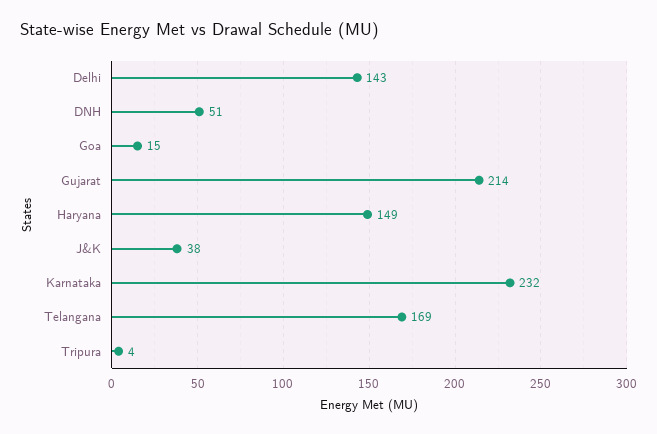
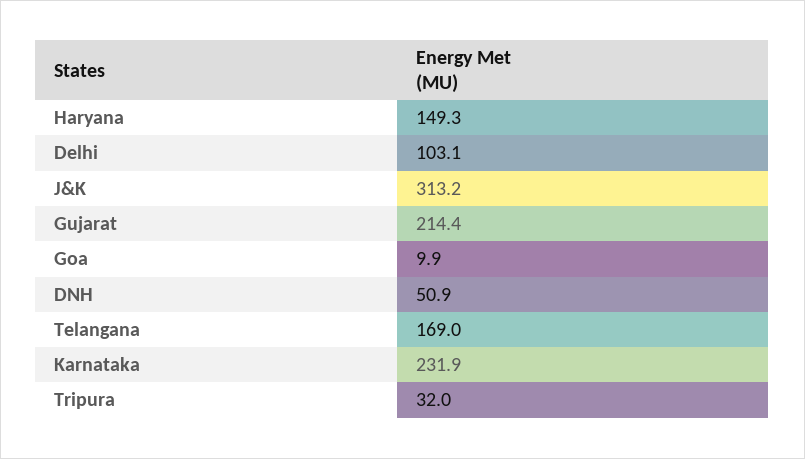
  {
-   "Delhi": 143,
+   "Delhi": 103.1,
    "DNH": 50.9,
-   "Goa": 15,
+   "Goa": 9.9,
    "Gujarat": 214.4,
    "Haryana": 149.3,
-   "J&K": 38,
+   "J&K": 313.2,
    "Karnataka": 231.9,
    "Telangana": 169,
-   "Tripura": 4
+   "Tripura": 32
  }

